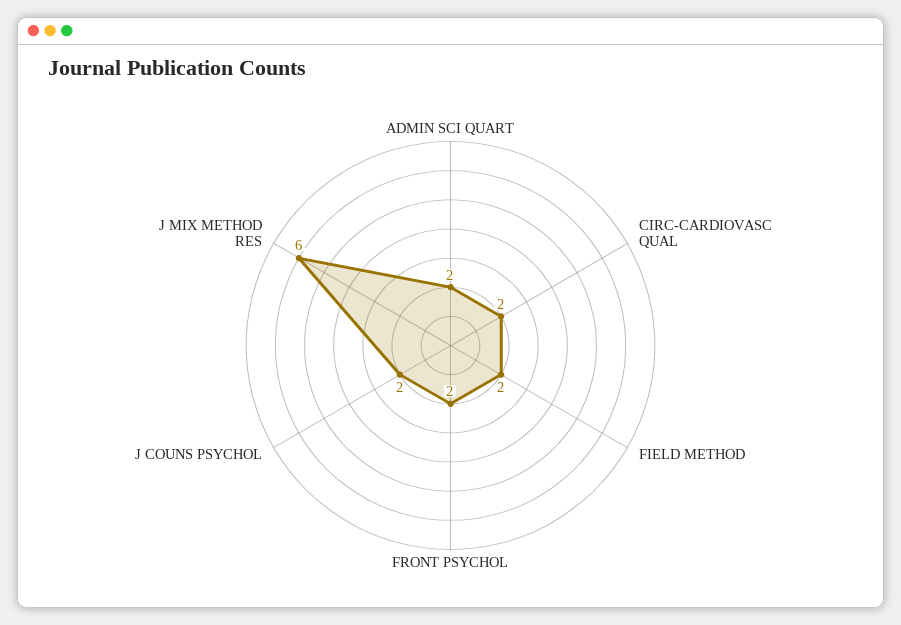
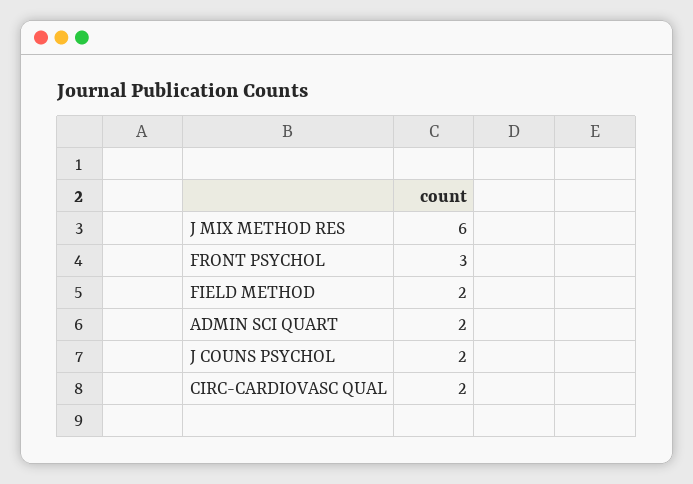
  {
    "ADMIN SCI QUART": 2,
    "CIRC-CARDIOVASC QUAL": 2,
    "FIELD METHOD": 2,
-   "FRONT PSYCHOL": 2,
+   "FRONT PSYCHOL": 3,
    "J COUNS PSYCHOL": 2,
    "J MIX METHOD RES": 6
  }

